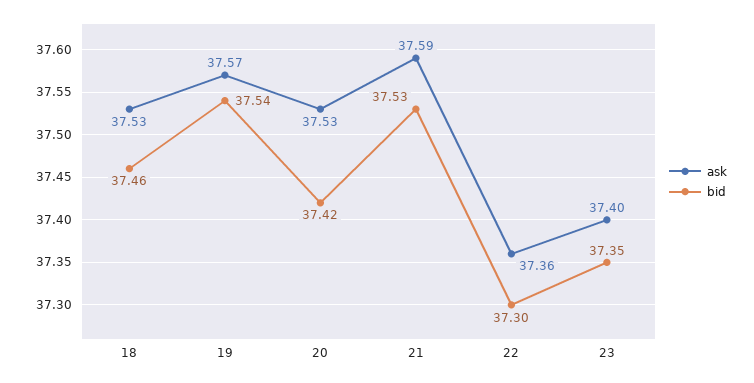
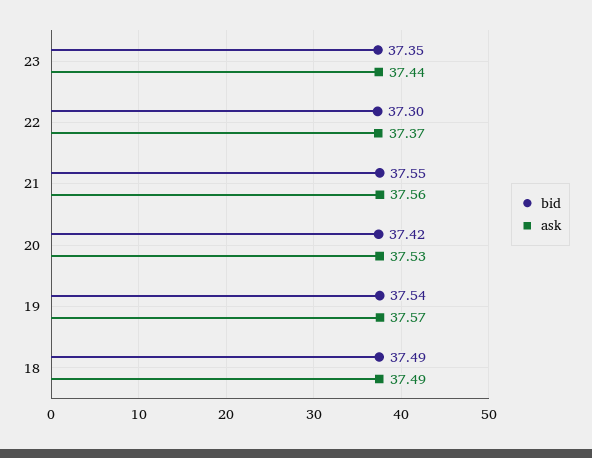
  {
    "ask": {
-     "18": 37.53,
+     "18": 37.49,
      "19": 37.57,
      "20": 37.53,
-     "21": 37.59,
+     "21": 37.56,
-     "22": 37.36,
+     "22": 37.37,
-     "23": 37.4
+     "23": 37.44
    },
    "bid": {
-     "18": 37.46,
+     "18": 37.49,
      "19": 37.54,
      "20": 37.42,
-     "21": 37.53,
+     "21": 37.55,
      "22": 37.3,
      "23": 37.35
    }
  }

